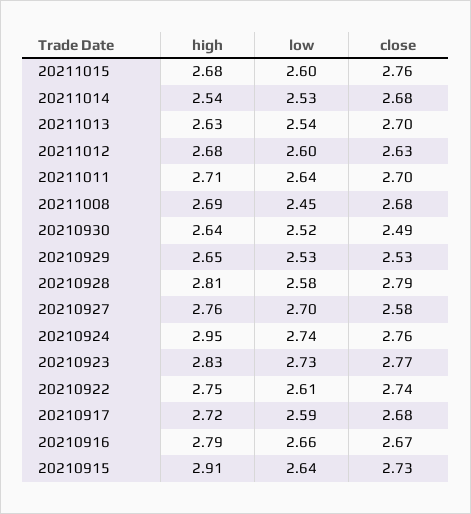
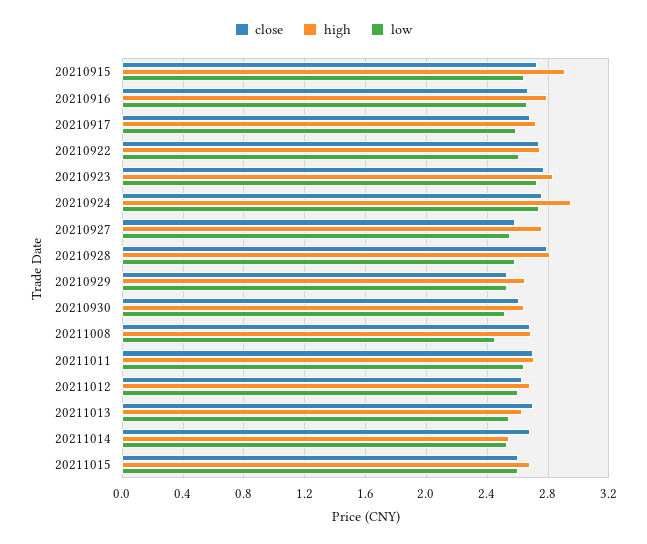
  {
    "high": {
      "20211015": 2.68,
      "20211014": 2.54,
      "20211013": 2.63,
      "20211012": 2.68,
      "20211011": 2.71,
      "20211008": 2.69,
      "20210930": 2.64,
      "20210929": 2.65,
      "20210928": 2.81,
      "20210927": 2.76,
      "20210924": 2.95,
      "20210923": 2.83,
      "20210922": 2.75,
      "20210917": 2.72,
      "20210916": 2.79,
      "20210915": 2.91
    },
    "low": {
      "20211015": 2.6,
      "20211014": 2.53,
      "20211013": 2.54,
      "20211012": 2.6,
      "20211011": 2.64,
      "20211008": 2.45,
      "20210930": 2.52,
      "20210929": 2.53,
      "20210928": 2.58,
-     "20210927": 2.7,
+     "20210927": 2.55,
      "20210924": 2.74,
      "20210923": 2.73,
      "20210922": 2.61,
      "20210917": 2.59,
      "20210916": 2.66,
      "20210915": 2.64
    },
    "close": {
-     "20211015": 2.76,
+     "20211015": 2.6,
      "20211014": 2.68,
      "20211013": 2.7,
      "20211012": 2.63,
      "20211011": 2.7,
      "20211008": 2.68,
-     "20210930": 2.49,
+     "20210930": 2.6,
      "20210929": 2.53,
      "20210928": 2.79,
      "20210927": 2.58,
      "20210924": 2.76,
      "20210923": 2.77,
      "20210922": 2.74,
      "20210917": 2.68,
      "20210916": 2.67,
      "20210915": 2.73
    }
  }

